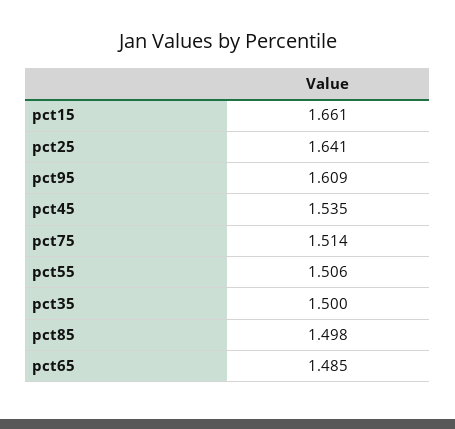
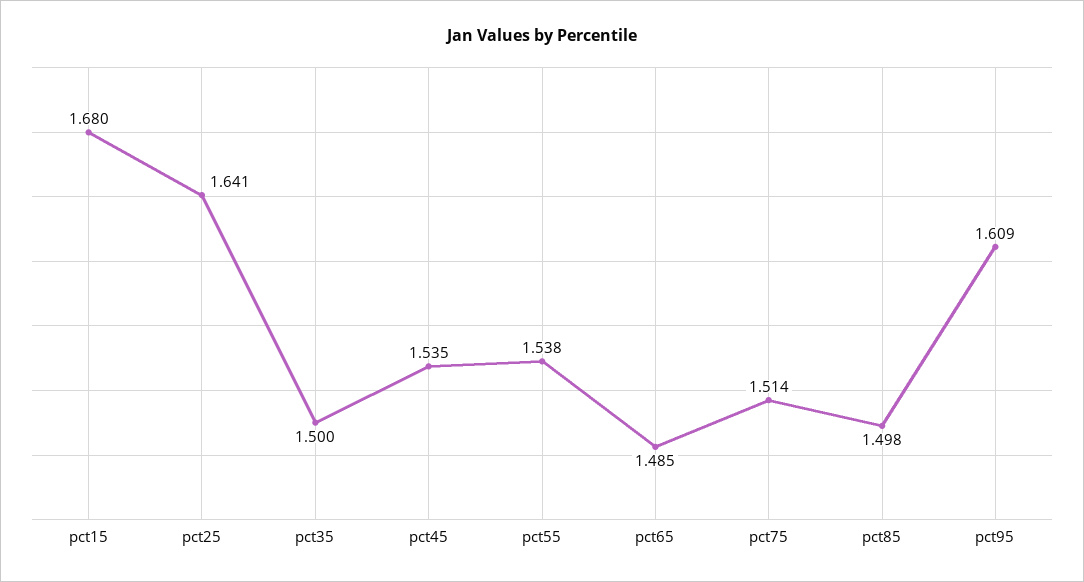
  {
-   "pct15": 1.661,
+   "pct15": 1.68,
    "pct25": 1.641,
    "pct95": 1.609,
    "pct45": 1.535,
    "pct75": 1.514,
-   "pct55": 1.506,
+   "pct55": 1.538,
    "pct35": 1.5,
    "pct85": 1.498,
    "pct65": 1.485
  }

